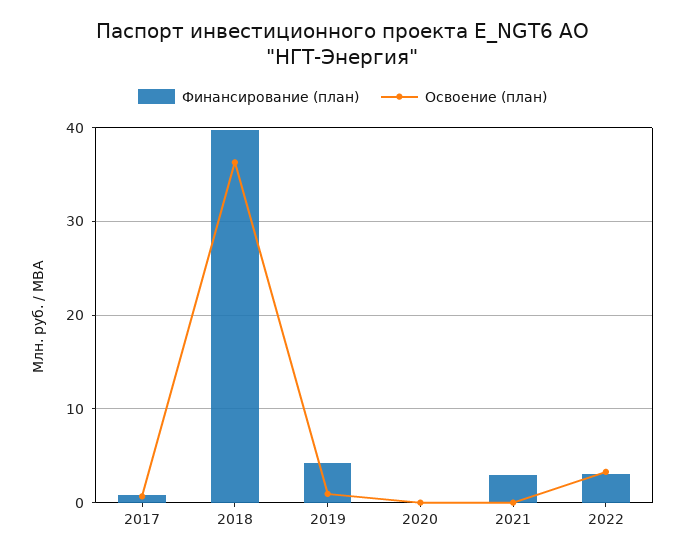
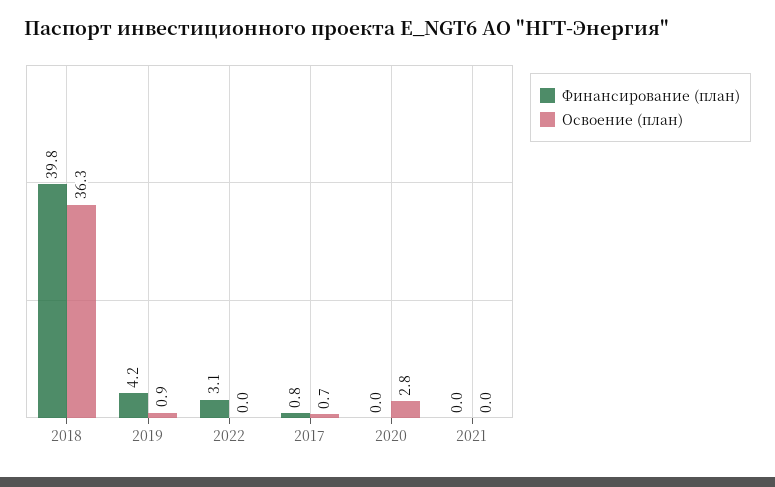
  {
    "Финансирование (план)": {
      "2017": 0.8,
      "2018": 39.8,
      "2019": 4.2,
      "2020": 0,
-     "2021": 3,
+     "2021": 0,
      "2022": 3.1
    },
    "Освоение (план)": {
      "2017": 0.7,
      "2018": 36.3,
      "2019": 0.9,
-     "2020": 0,
+     "2020": 2.8,
      "2021": 0,
-     "2022": 3
+     "2022": 0
    }
  }

